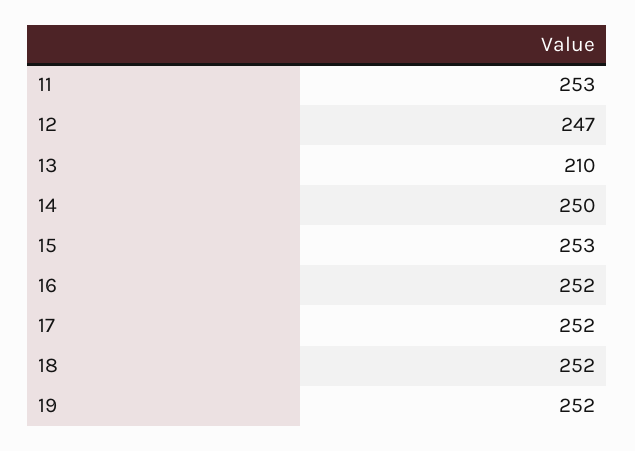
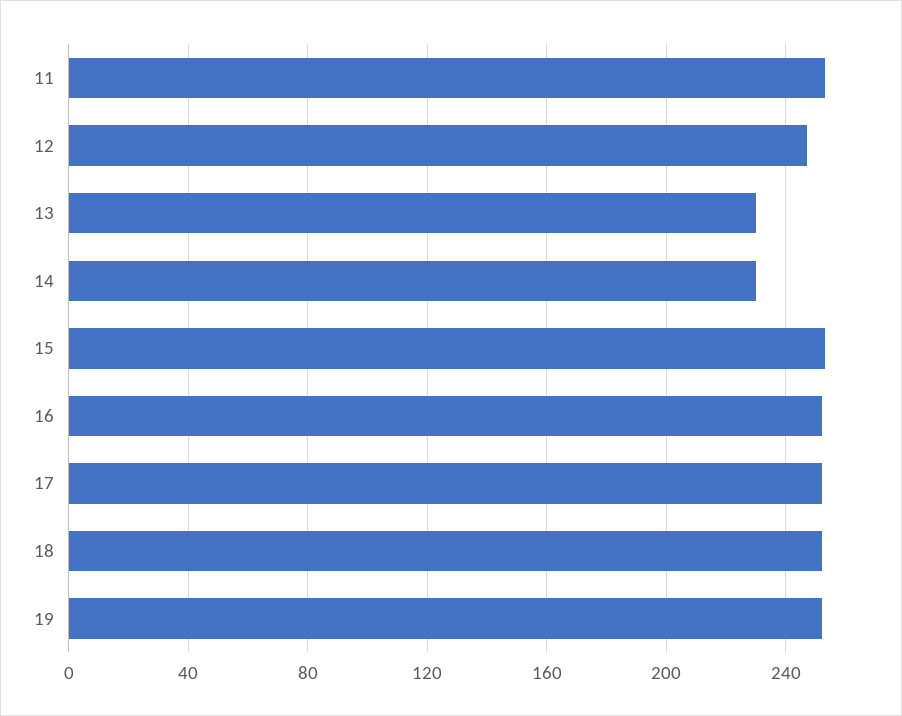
  {
    "11": 253,
    "12": 247,
-   "13": 210,
+   "13": 230,
-   "14": 250,
+   "14": 230,
    "15": 253,
    "16": 252,
    "17": 252,
    "18": 252,
    "19": 252
  }

